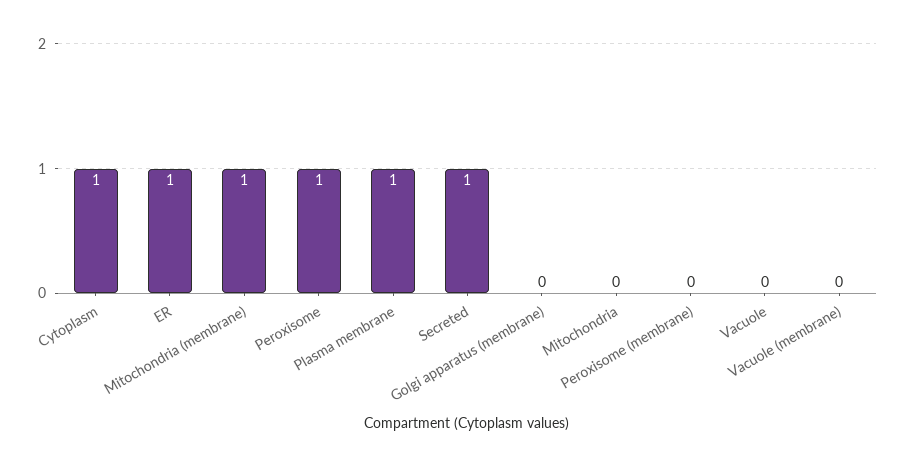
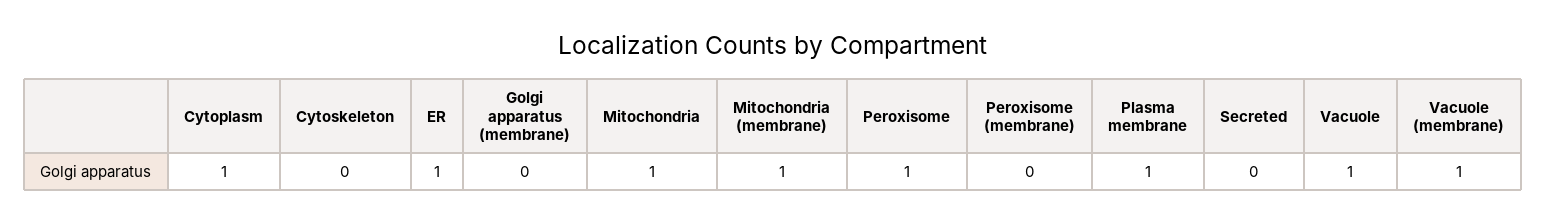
  {
    "Cytoplasm": 1,
    "ER": 1,
    "Mitochondria (membrane)": 1,
    "Peroxisome": 1,
    "Plasma membrane": 1,
-   "Secreted": 1,
+   "Secreted": 0,
    "Golgi apparatus (membrane)": 0,
-   "Mitochondria": 0,
+   "Mitochondria": 1,
    "Peroxisome (membrane)": 0,
-   "Vacuole": 0,
+   "Vacuole": 1,
-   "Vacuole (membrane)": 0
+   "Vacuole (membrane)": 1,
+   "Cytoskeleton": 0
  }

